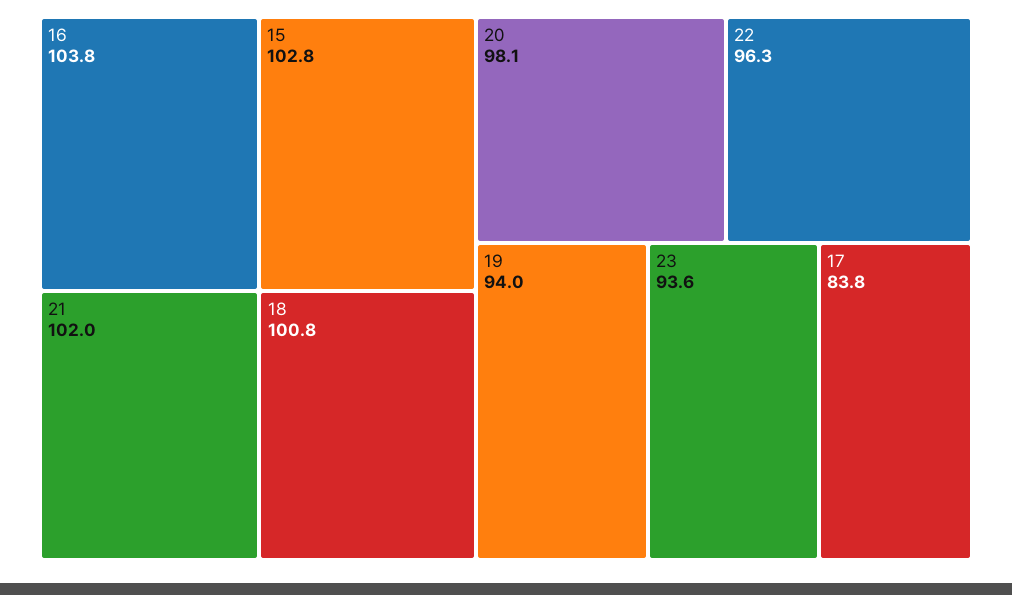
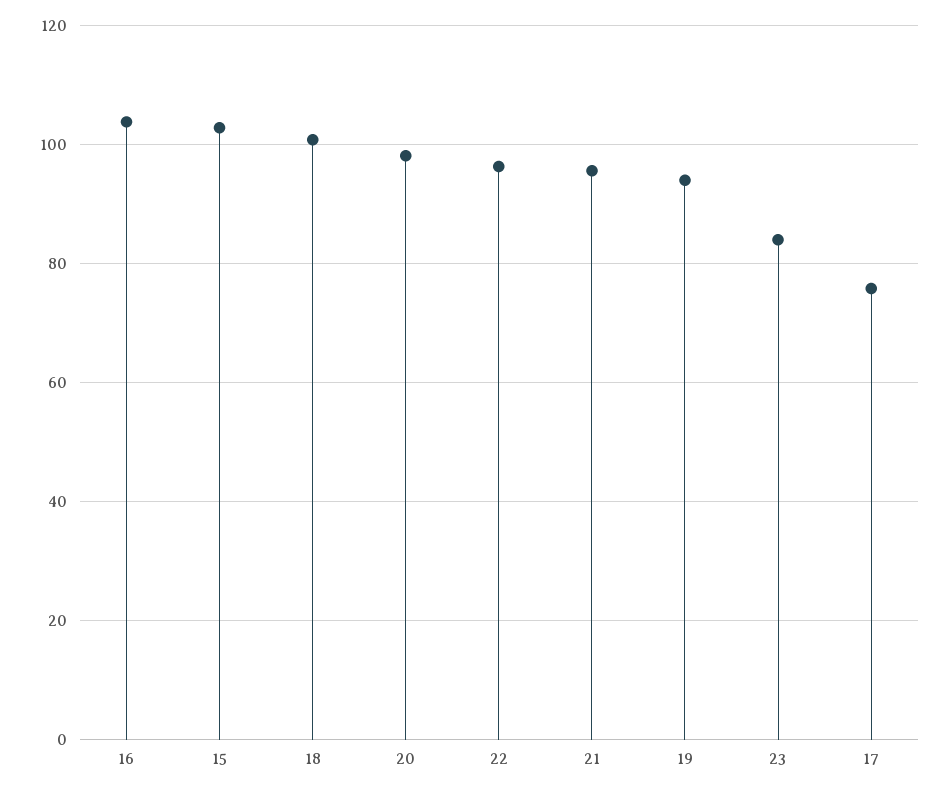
  {
    "16": 103.8,
    "15": 102.8,
-   "21": 102,
+   "21": 96,
    "18": 100.8,
    "20": 98.1,
    "22": 96.3,
    "19": 94,
-   "23": 93.6,
+   "23": 84,
-   "17": 83.8
+   "17": 76
  }

